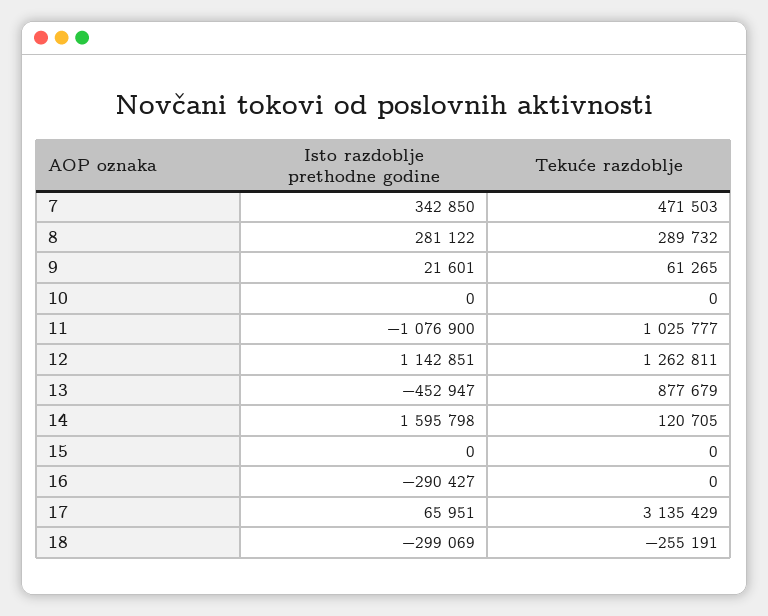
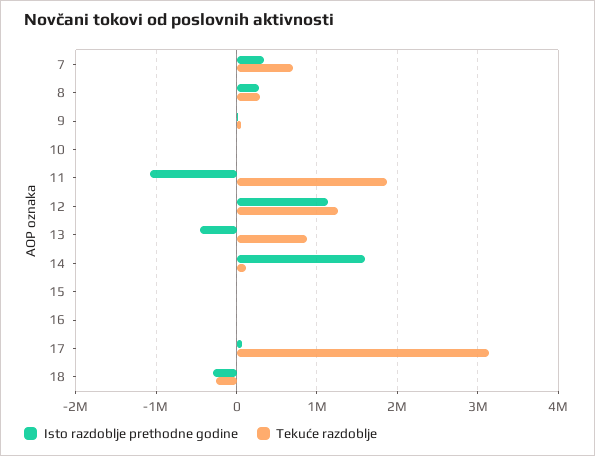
  {
    "Isto razdoblje prethodne godine": {
      "7": 342850,
      "8": 281122,
      "9": 21601,
      "10": 0,
      "11": -1076900,
      "12": 1142851,
      "13": -452947,
      "14": 1595798,
      "15": 0,
-     "16": -290427,
+     "16": 0,
      "17": 65951,
      "18": -299069
    },
    "Tekuće razdoblje": {
-     "7": 471503,
+     "7": 700000,
      "8": 289732,
      "9": 61265,
      "10": 0,
-     "11": 1025777,
+     "11": 1900000,
      "12": 1262811,
      "13": 877679,
      "14": 120705,
      "15": 0,
      "16": 0,
      "17": 3135429,
      "18": -255191
    }
  }

